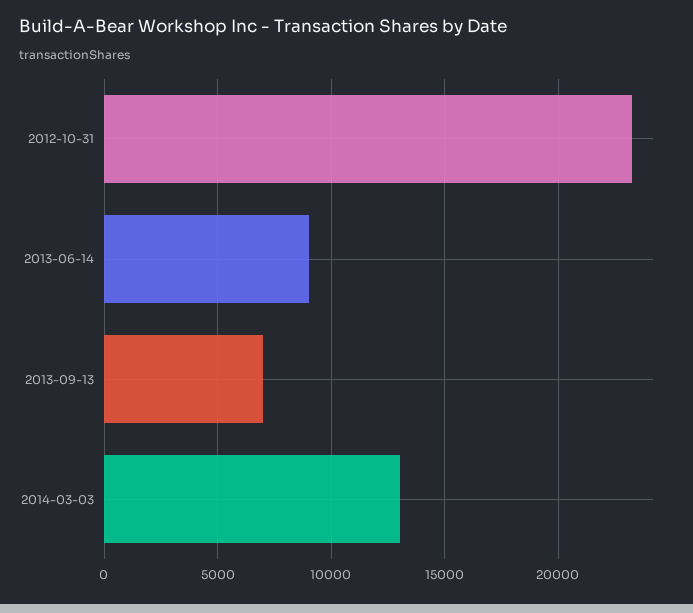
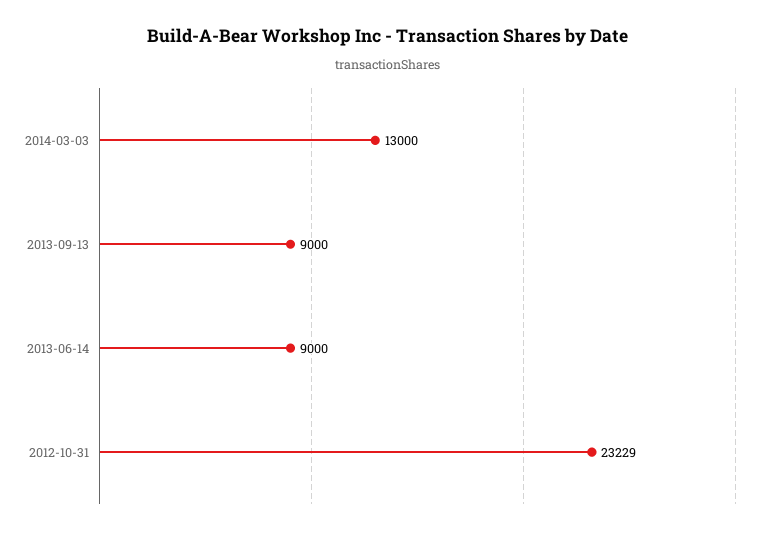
  {
    "2012-10-31": 23229,
    "2013-06-14": 9000,
-   "2013-09-13": 7000,
+   "2013-09-13": 9000,
    "2014-03-03": 13000
  }

